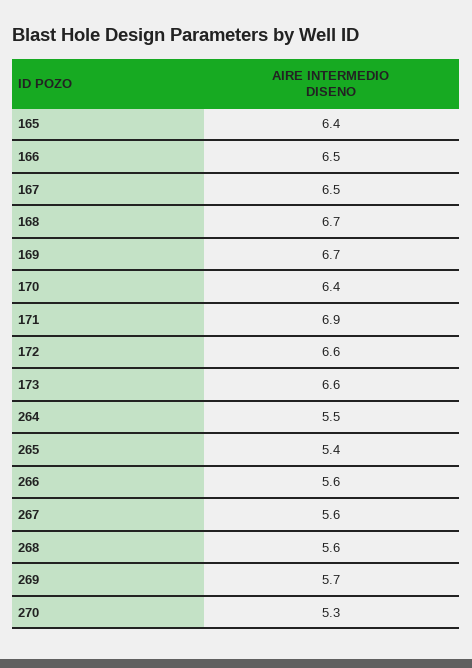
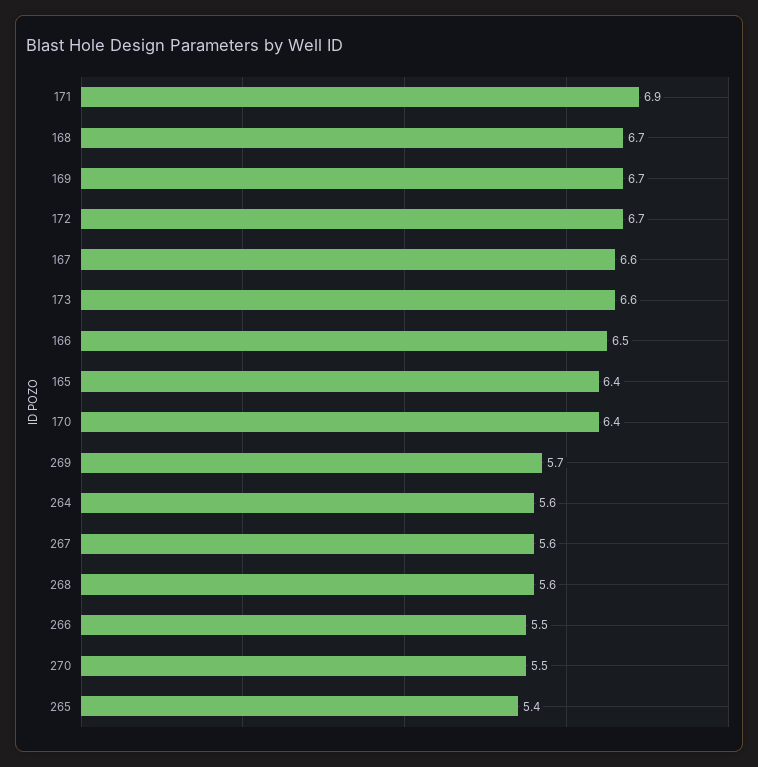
  {
    "165": 6.4,
    "166": 6.5,
-   "167": 6.5,
+   "167": 6.6,
    "168": 6.7,
    "169": 6.7,
    "170": 6.4,
    "171": 6.9,
-   "172": 6.6,
+   "172": 6.7,
    "173": 6.6,
-   "264": 5.5,
+   "264": 5.6,
    "265": 5.4,
-   "266": 5.6,
+   "266": 5.5,
    "267": 5.6,
    "268": 5.6,
    "269": 5.7,
-   "270": 5.3
+   "270": 5.5
  }

